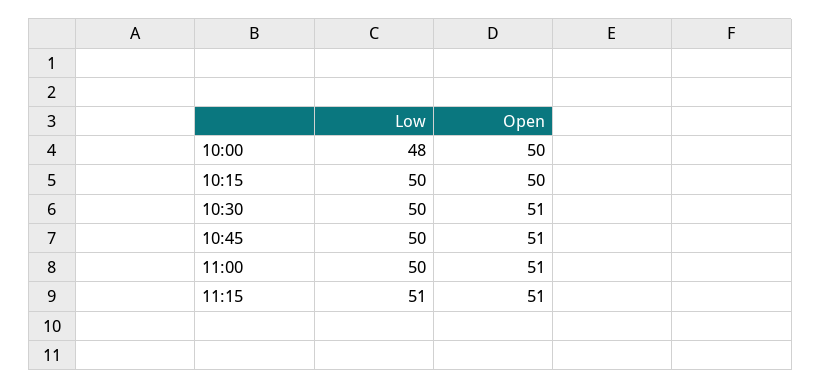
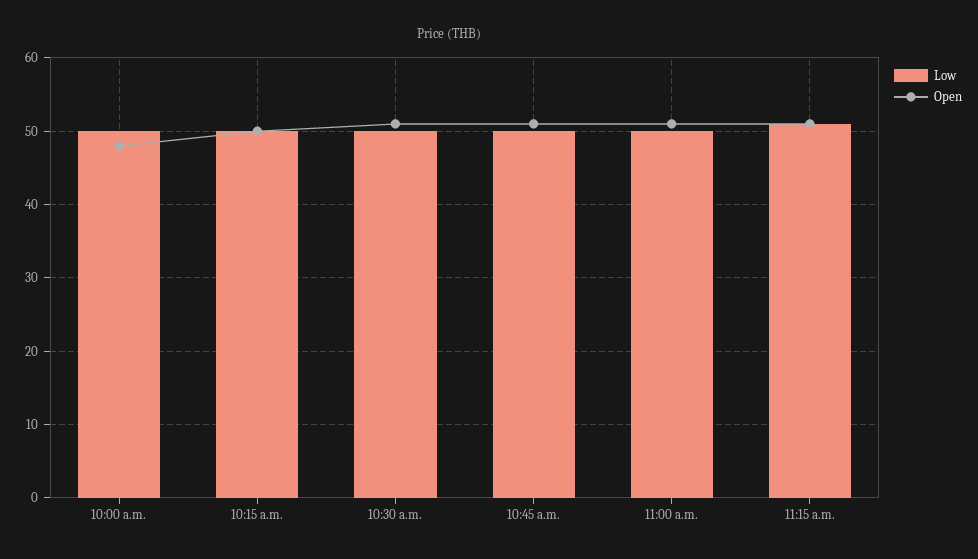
  {
    "Low": {
-     "10:00": 48,
+     "10:00": 50,
      "10:15": 50,
      "10:30": 50,
      "10:45": 50,
      "11:00": 50,
      "11:15": 51
    },
    "Open": {
-     "10:00": 50,
+     "10:00": 48,
      "10:15": 50,
      "10:30": 51,
      "10:45": 51,
      "11:00": 51,
      "11:15": 51
    }
  }

